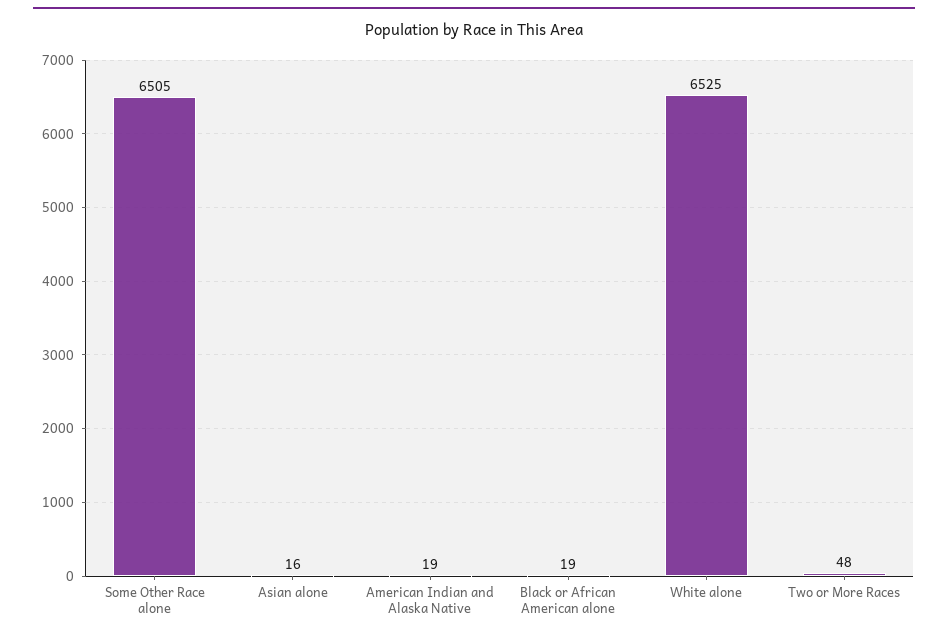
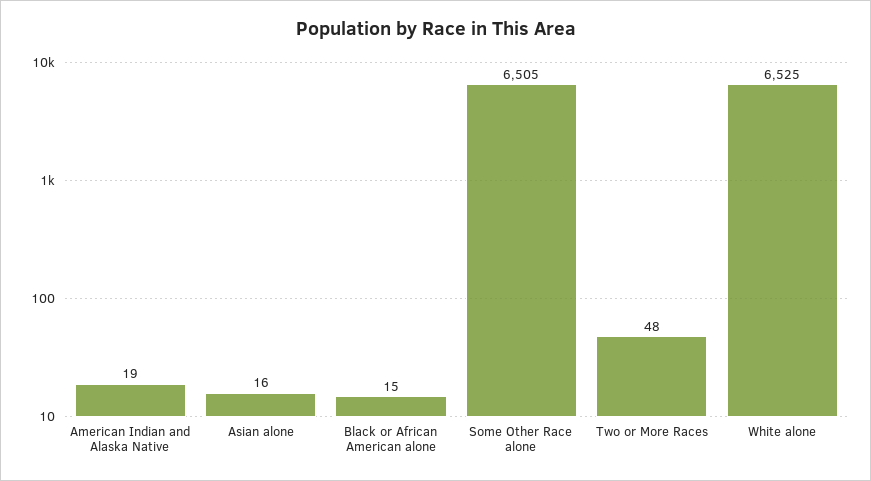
  {
    "Some Other Race alone": 6505,
    "Asian alone": 16,
    "American Indian and Alaska Native": 19,
-   "Black or African American alone": 19,
+   "Black or African American alone": 15,
    "White alone": 6525,
    "Two or More Races": 48
  }

